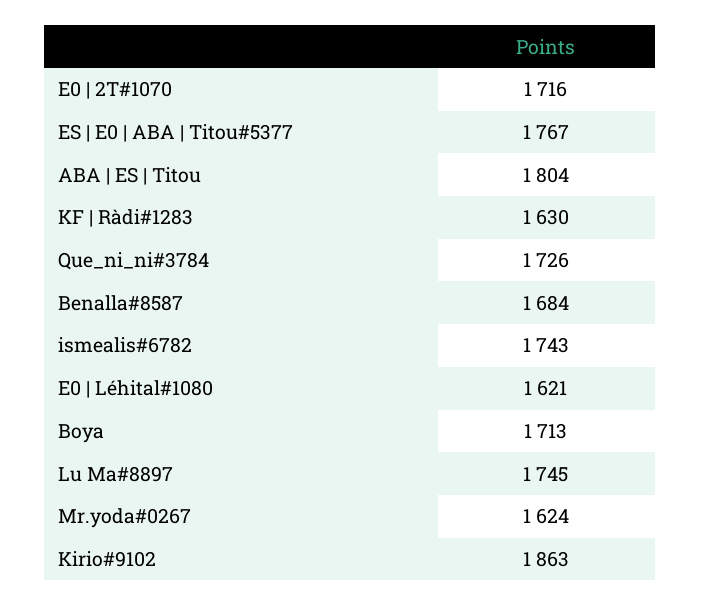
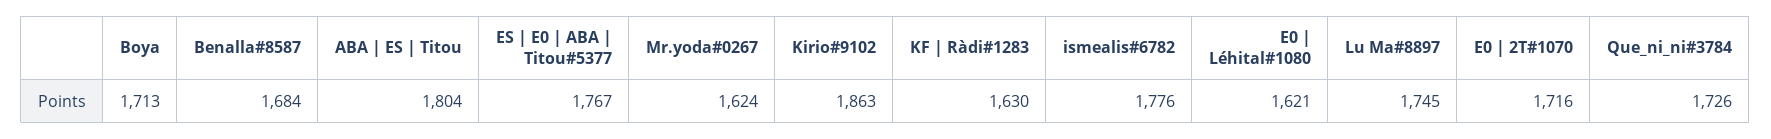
  {
    "E0 | 2T#1070": 1716,
    "ES | E0 | ABA | Titou#5377": 1767,
    "ABA | ES | Titou": 1804,
    "KF | Ràdi#1283": 1630,
    "Que_ni_ni#3784": 1726,
    "Benalla#8587": 1684,
-   "ismealis#6782": 1743,
+   "ismealis#6782": 1776,
    "E0 | Léhital#1080": 1621,
    "Boya": 1713,
    "Lu Ma#8897": 1745,
    "Mr.yoda#0267": 1624,
    "Kirio#9102": 1863
  }

